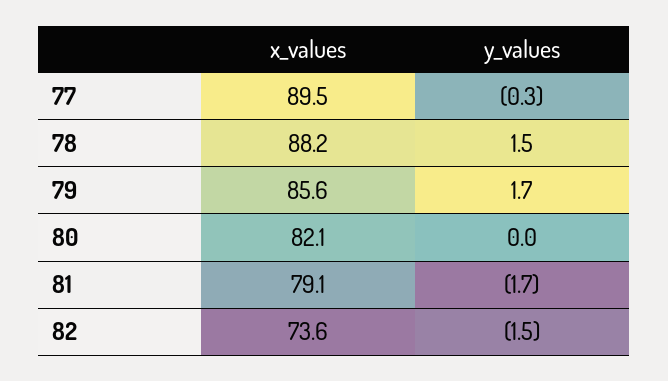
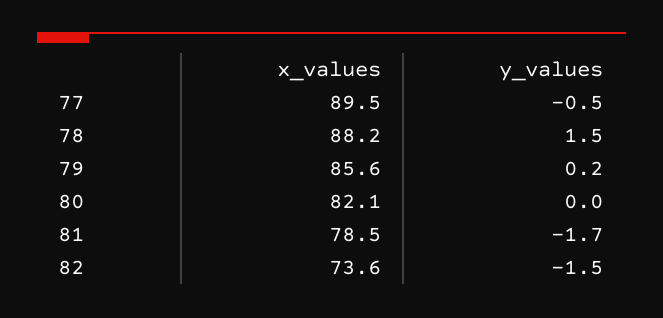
  {
    "x_values": {
      "77": 89.5,
      "78": 88.2,
      "79": 85.6,
      "80": 82.1,
-     "81": 79.1,
+     "81": 78.5,
      "82": 73.6
    },
    "y_values": {
-     "77": -0.3,
+     "77": -0.5,
      "78": 1.5,
-     "79": 1.7,
+     "79": 0.2,
      "80": 0,
      "81": -1.7,
      "82": -1.5
    }
  }

